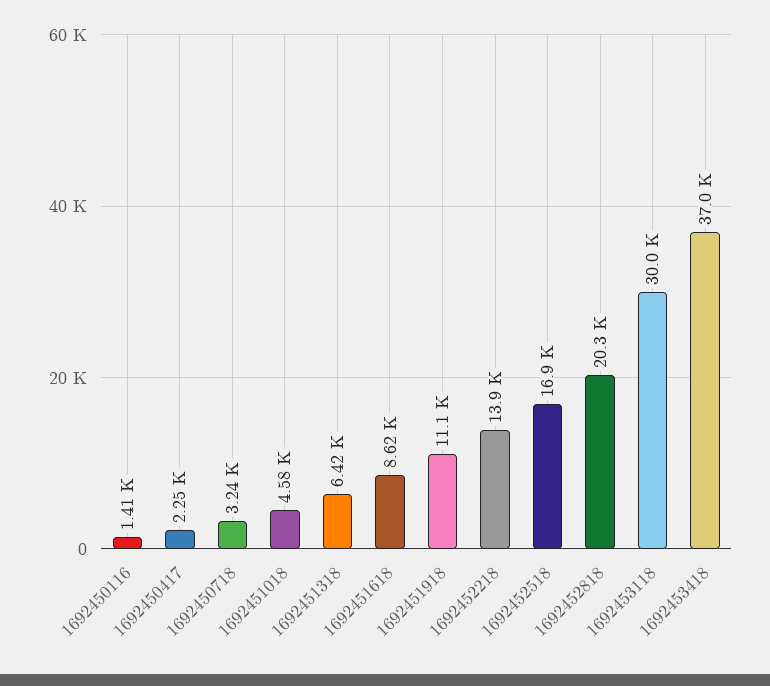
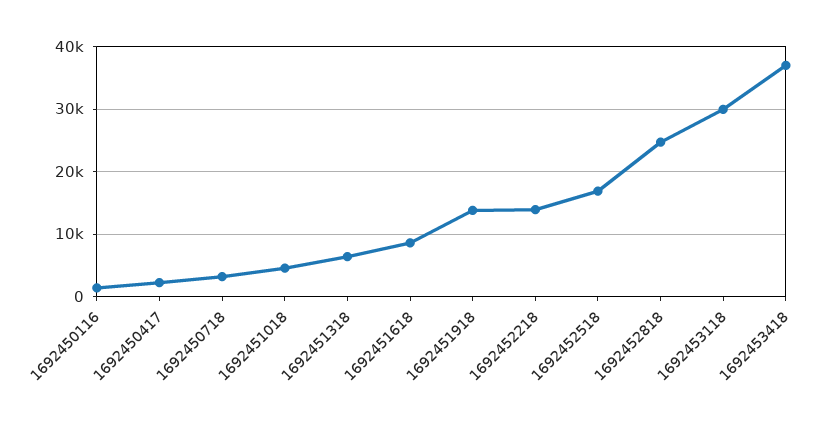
  {
    "1692450116": 1410,
    "1692450417": 2250,
    "1692450718": 3240,
    "1692451018": 4580,
    "1692451318": 6420,
    "1692451618": 8620,
-   "1692451918": 11100,
+   "1692451918": 14000,
    "1692452218": 13900,
    "1692452518": 16900,
-   "1692452818": 20300,
+   "1692452818": 25000,
    "1692453118": 30000,
    "1692453418": 37000
  }

